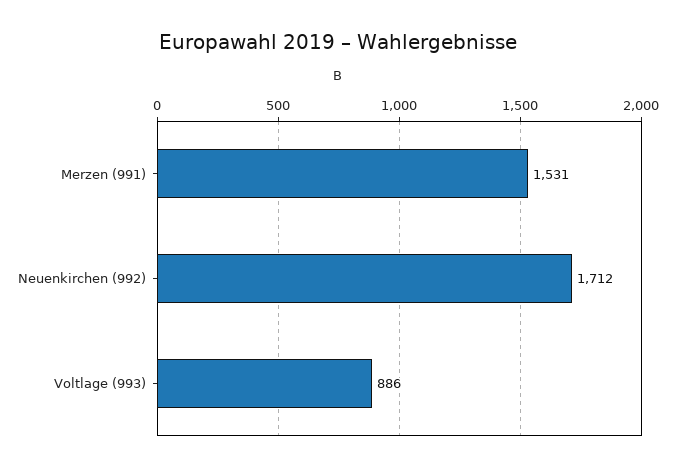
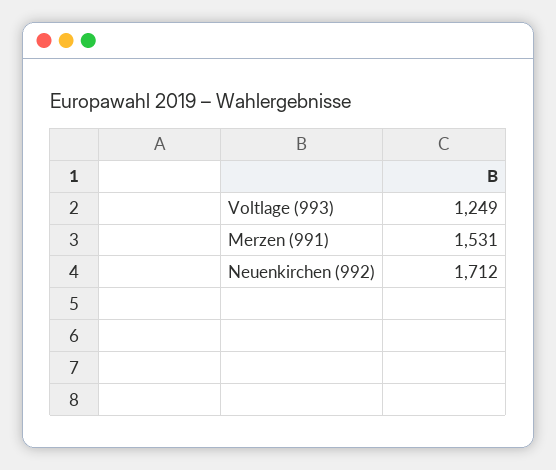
  {
    "Merzen (991)": 1531,
    "Neuenkirchen (992)": 1712,
-   "Voltlage (993)": 886
+   "Voltlage (993)": 1249
  }

